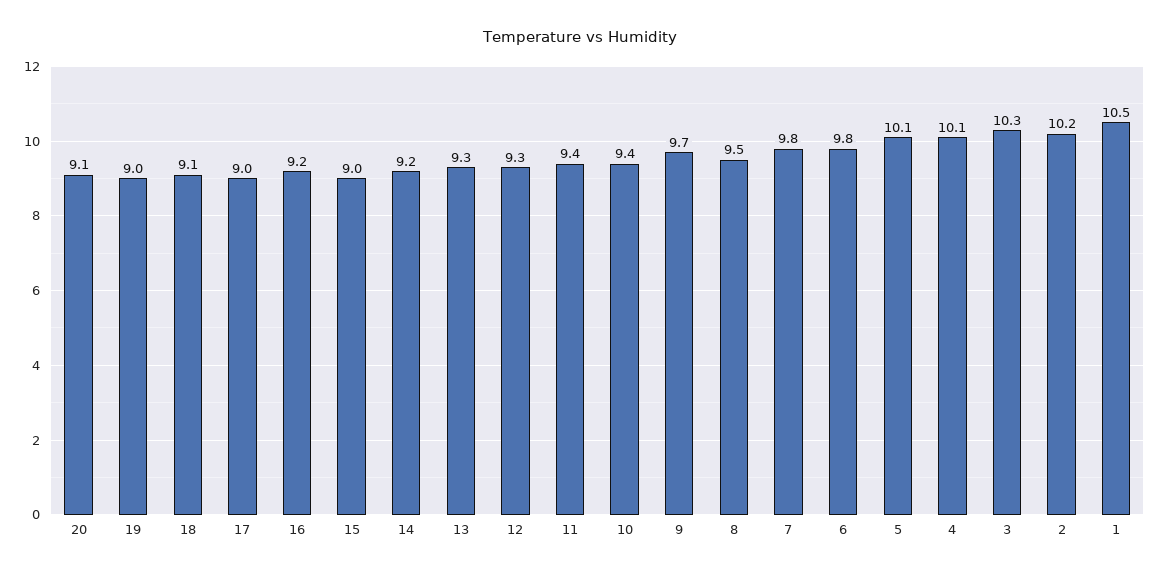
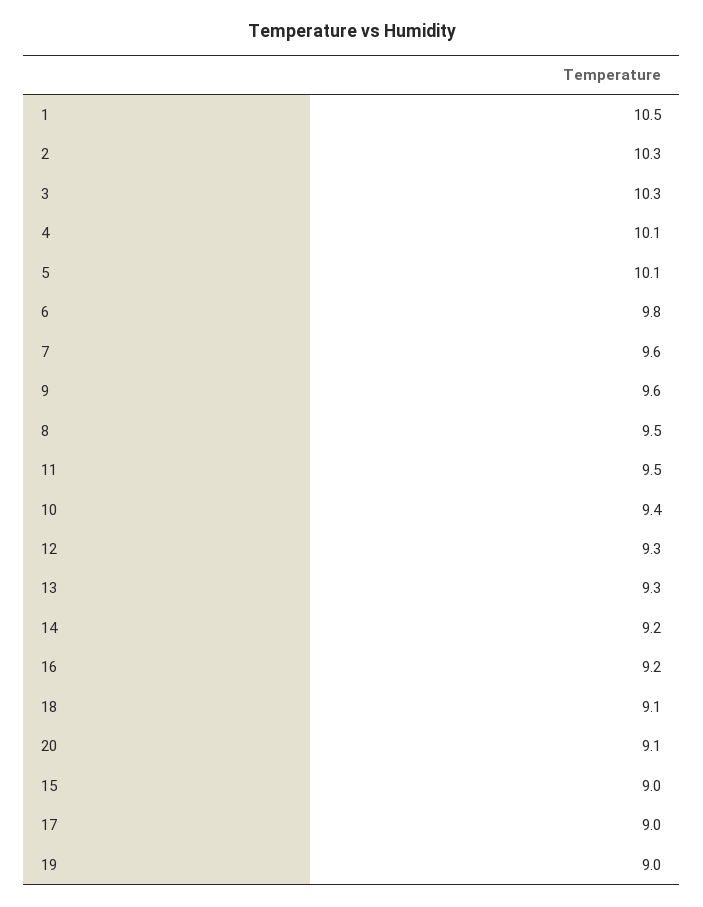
  {
    "20": 9.1,
    "19": 9,
    "18": 9.1,
    "17": 9,
    "16": 9.2,
    "15": 9,
    "14": 9.2,
    "13": 9.3,
    "12": 9.3,
-   "11": 9.4,
+   "11": 9.5,
    "10": 9.4,
-   "9": 9.7,
+   "9": 9.6,
    "8": 9.5,
-   "7": 9.8,
+   "7": 9.6,
    "6": 9.8,
    "5": 10.1,
    "4": 10.1,
    "3": 10.3,
-   "2": 10.2,
+   "2": 10.3,
    "1": 10.5
  }

